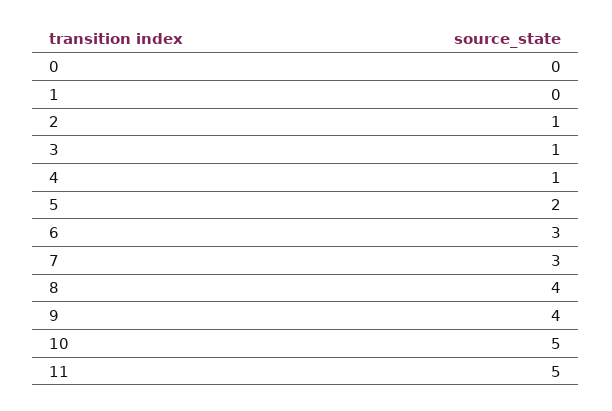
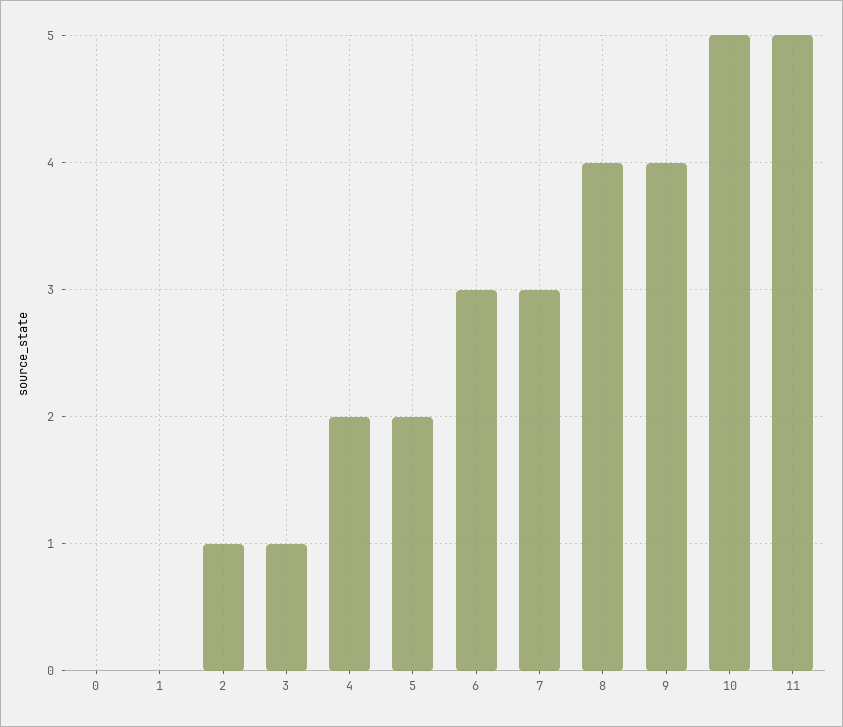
  {
    "0": 0,
    "1": 0,
    "2": 1,
    "3": 1,
-   "4": 1,
+   "4": 2,
    "5": 2,
    "6": 3,
    "7": 3,
    "8": 4,
    "9": 4,
    "10": 5,
    "11": 5
  }

